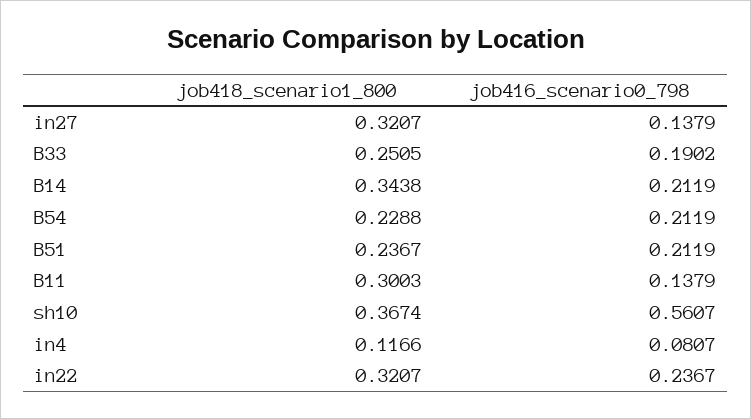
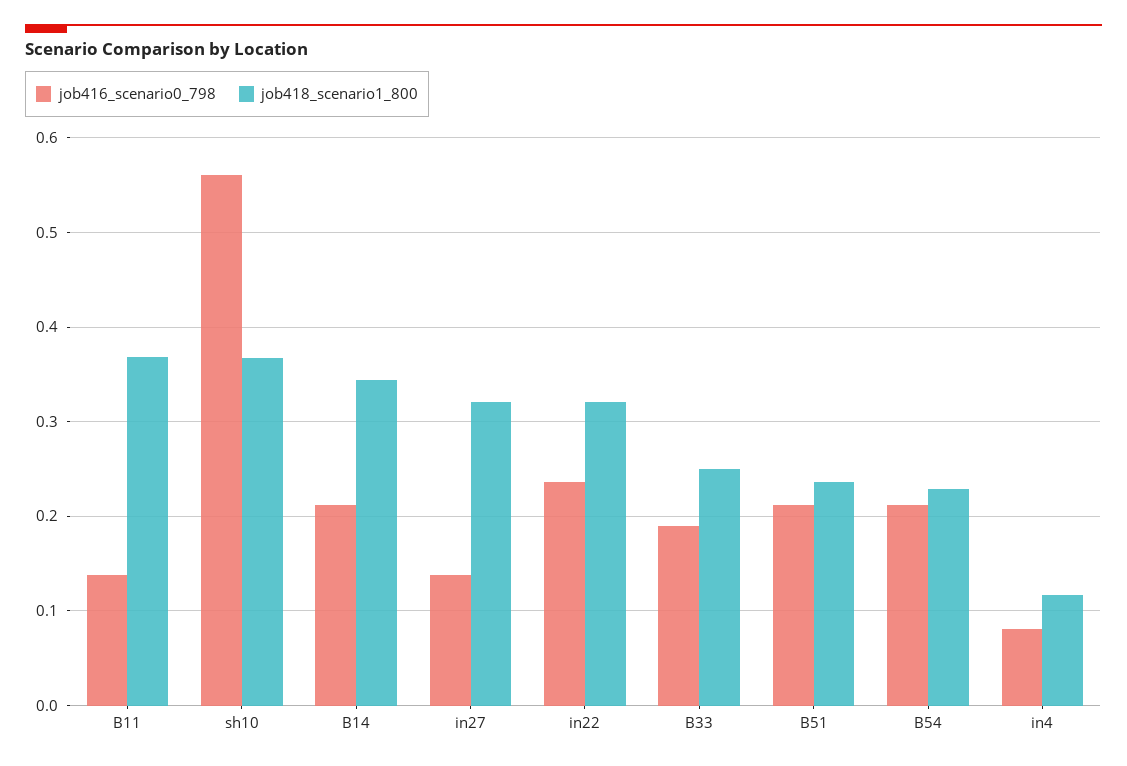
  {
    "job418_scenario1_800": {
      "in27": 0.3207,
      "B33": 0.2505,
      "B14": 0.3438,
      "B54": 0.2288,
      "B51": 0.2367,
-     "B11": 0.3003,
+     "B11": 0.37,
      "sh10": 0.3674,
      "in4": 0.1166,
      "in22": 0.3207
    },
    "job416_scenario0_798": {
      "in27": 0.1379,
      "B33": 0.1902,
      "B14": 0.2119,
      "B54": 0.2119,
      "B51": 0.2119,
      "B11": 0.1379,
      "sh10": 0.5607,
      "in4": 0.0807,
      "in22": 0.2367
    }
  }

